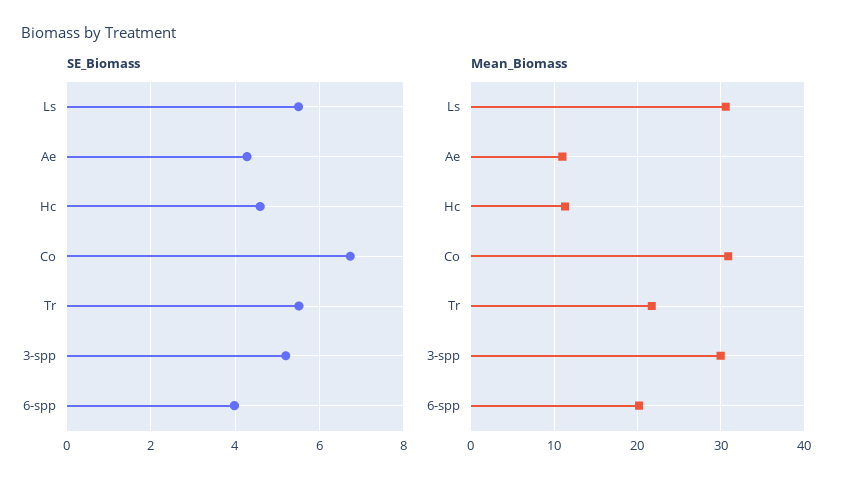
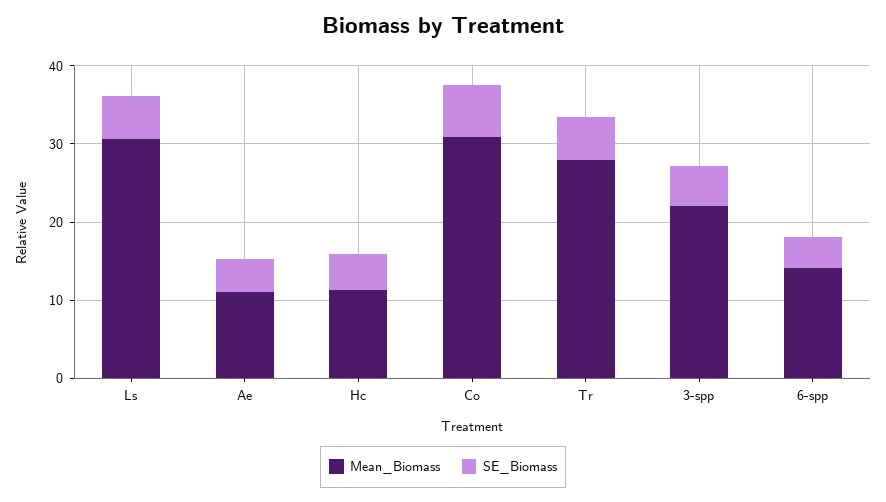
  {
    "SE_Biomass": {
      "Ls": 5.6,
      "Ae": 4.2,
      "Hc": 4.6,
      "Co": 6.8,
      "Tr": 5.6,
      "3-spp": 5.2,
      "6-spp": 4
    },
    "Mean_Biomass": {
      "Ls": 31,
      "Ae": 11,
      "Hc": 11,
      "Co": 31,
-     "Tr": 22,
+     "Tr": 28,
-     "3-spp": 30,
+     "3-spp": 22,
-     "6-spp": 20
+     "6-spp": 14
    }
  }

